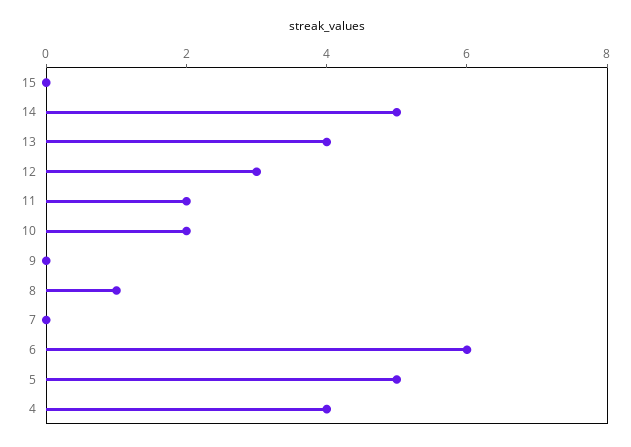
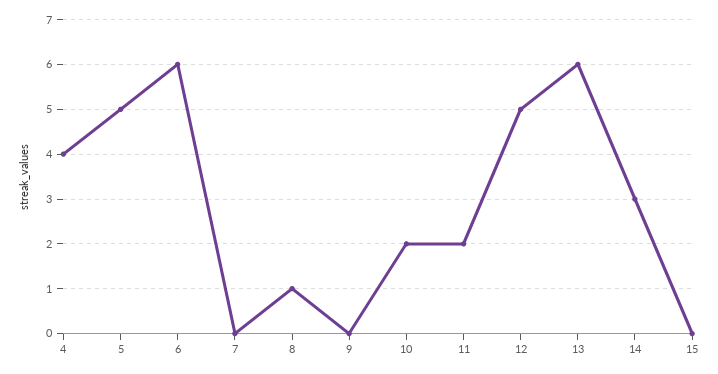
  {
    "15": 0,
-   "14": 5,
+   "14": 3,
-   "13": 4,
+   "13": 6,
-   "12": 3,
+   "12": 5,
    "11": 2,
    "10": 2,
    "9": 0,
    "8": 1,
    "7": 0,
    "6": 6,
    "5": 5,
    "4": 4
  }

